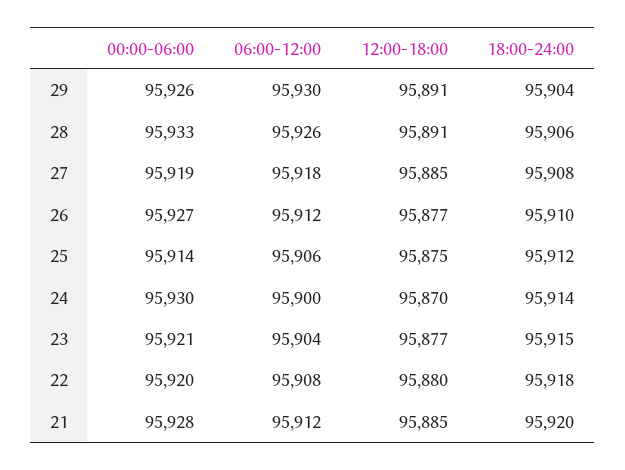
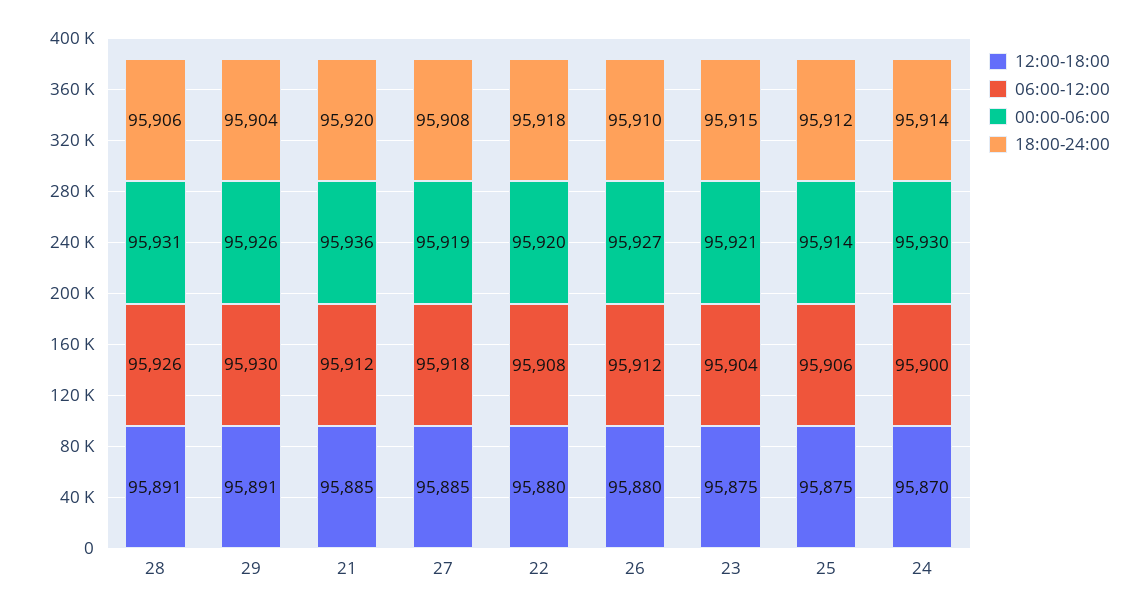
  {
    "00:00-06:00": {
      "29": 95926,
-     "28": 95933,
+     "28": 95931,
      "27": 95919,
      "26": 95927,
      "25": 95914,
      "24": 95930,
      "23": 95921,
      "22": 95920,
-     "21": 95928
+     "21": 95936
    },
    "06:00-12:00": {
      "29": 95930,
      "28": 95926,
      "27": 95918,
      "26": 95912,
      "25": 95906,
      "24": 95900,
      "23": 95904,
      "22": 95908,
      "21": 95912
    },
    "12:00-18:00": {
      "29": 95891,
      "28": 95891,
      "27": 95885,
-     "26": 95877,
+     "26": 95880,
      "25": 95875,
      "24": 95870,
-     "23": 95877,
+     "23": 95875,
      "22": 95880,
      "21": 95885
    },
    "18:00-24:00": {
      "29": 95904,
      "28": 95906,
      "27": 95908,
      "26": 95910,
      "25": 95912,
      "24": 95914,
      "23": 95915,
      "22": 95918,
      "21": 95920
    }
  }

